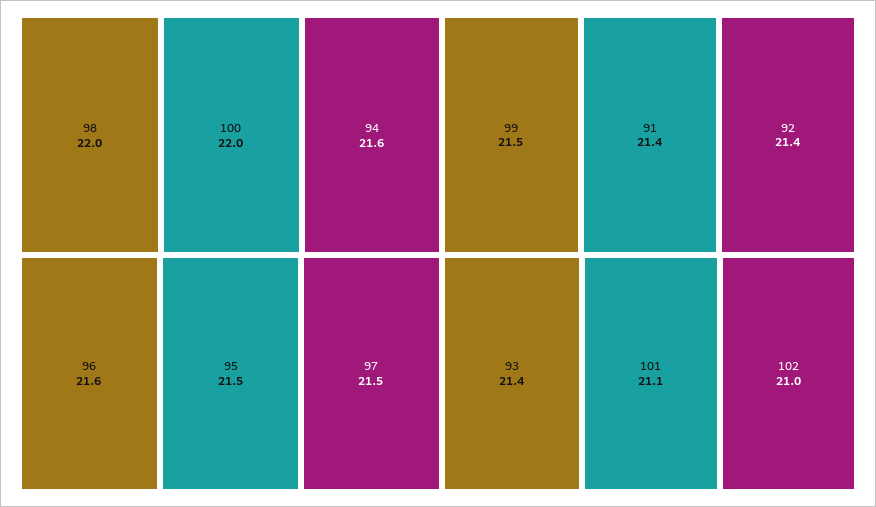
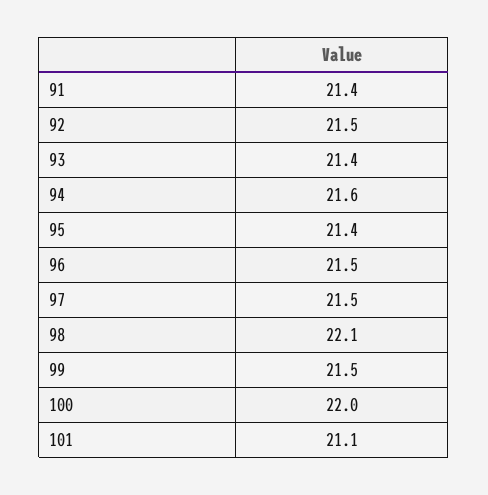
  {
-   "98": 22,
+   "98": 22.1,
    "100": 22,
    "94": 21.6,
-   "96": 21.6,
+   "96": 21.5,
-   "95": 21.5,
+   "95": 21.4,
    "97": 21.5,
    "99": 21.5,
    "91": 21.4,
-   "92": 21.4,
+   "92": 21.5,
    "93": 21.4,
-   "101": 21.1,
+   "101": 21.1
-   "102": 21
  }

